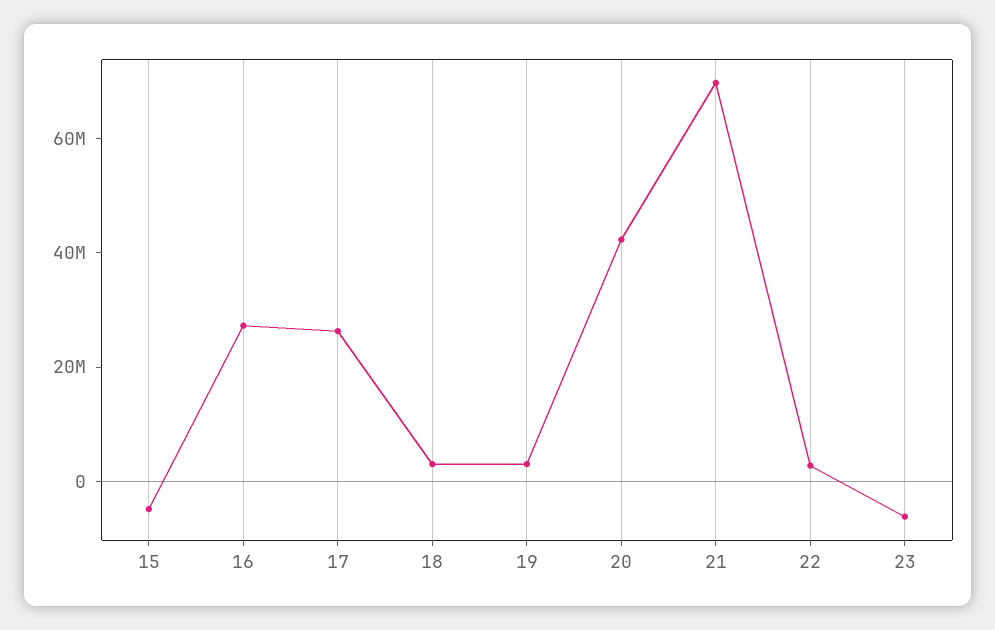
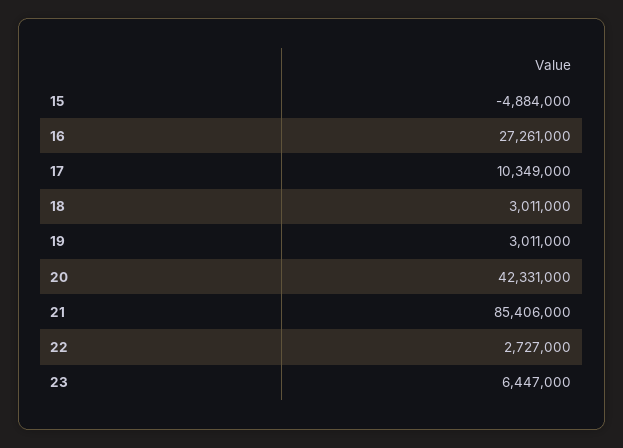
  {
    "15": -4884000,
    "16": 27261000,
-   "17": 25000000,
+   "17": 10349000,
    "18": 3011000,
    "19": 3011000,
    "20": 42331000,
-   "21": 70000000,
+   "21": 85406000,
    "22": 2727000,
-   "23": -5000000
+   "23": 6447000
  }

